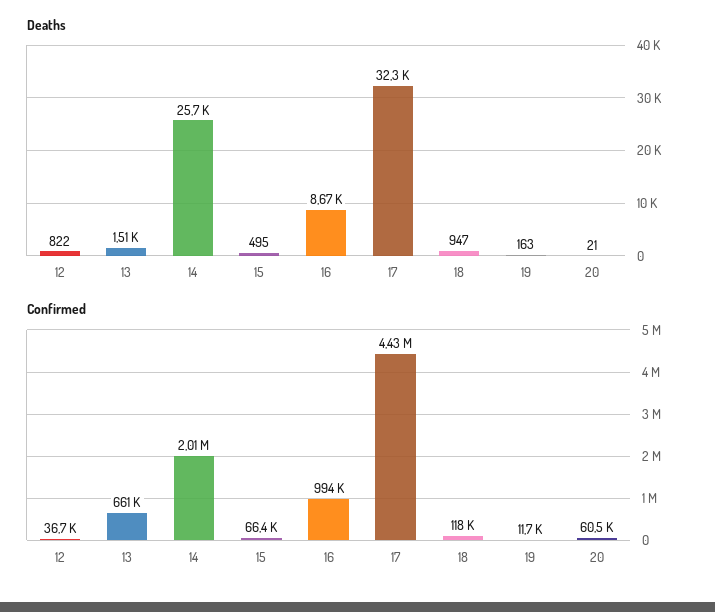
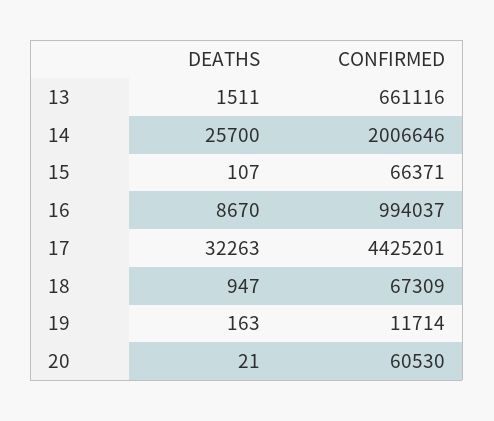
  {
    "Deaths": {
-     "12": 822,
      "13": 1511,
      "14": 25700,
-     "15": 495,
+     "15": 107,
      "16": 8670,
      "17": 32263,
      "18": 947,
      "19": 163,
      "20": 21
    },
    "Confirmed": {
-     "12": 36700,
      "13": 661116,
      "14": 2006646,
      "15": 66371,
      "16": 994037,
      "17": 4425201,
-     "18": 118000,
+     "18": 67309,
      "19": 11714,
      "20": 60530
    }
  }

